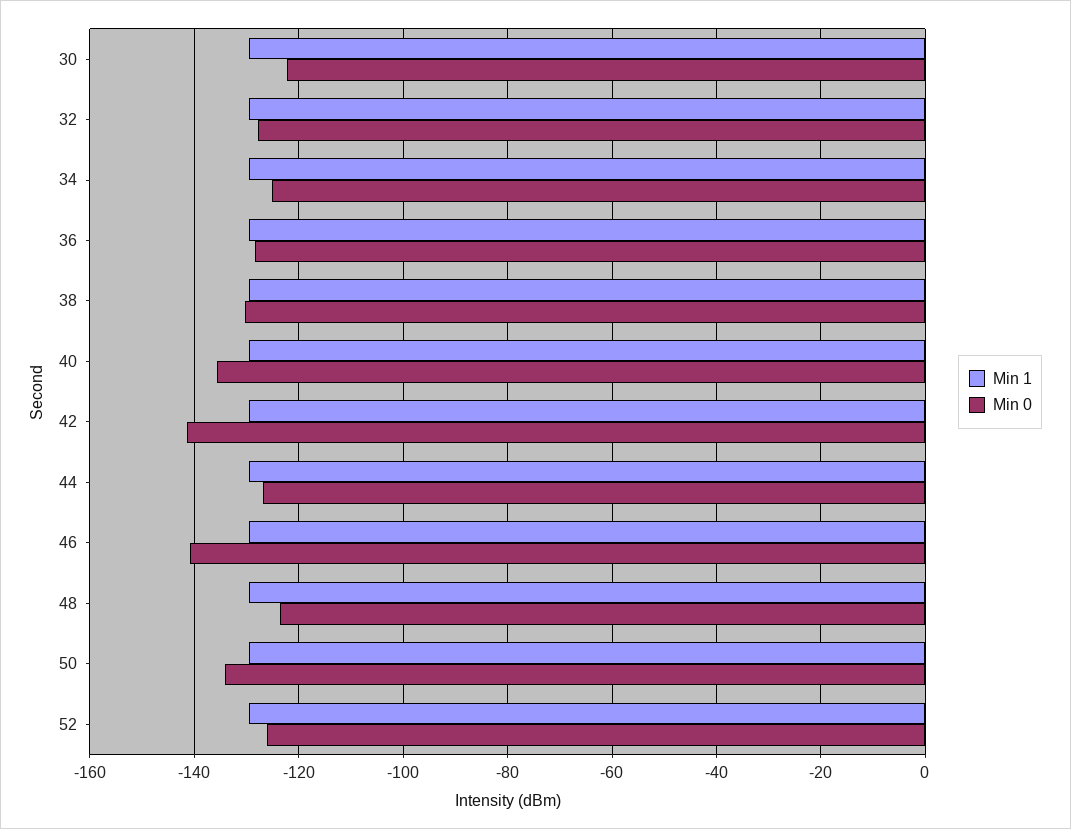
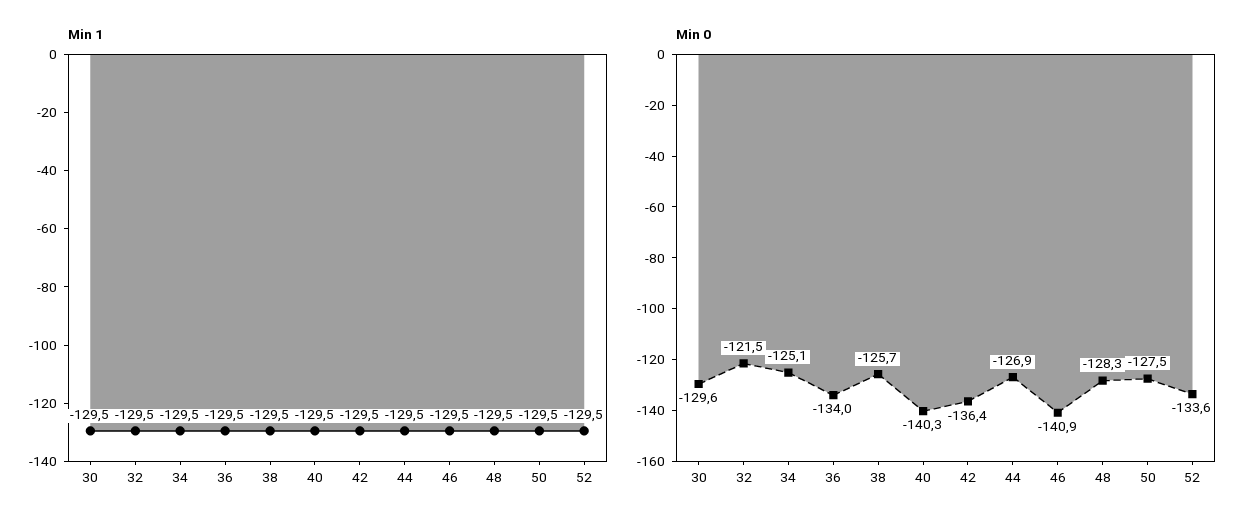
  {
    "Min 1": {
      "30": -129.5,
      "32": -129.5,
      "34": -129.5,
      "36": -129.5,
      "38": -129.5,
      "40": -129.5,
      "42": -129.5,
      "44": -129.5,
      "46": -129.5,
      "48": -129.5,
      "50": -129.5,
      "52": -129.5
    },
    "Min 0": {
-     "30": -122,
+     "30": -129.6,
-     "32": -128,
+     "32": -121.5,
      "34": -125.1,
-     "36": -128,
+     "36": -134,
-     "38": -130,
+     "38": -125.7,
-     "40": -136,
+     "40": -140.3,
-     "42": -142,
+     "42": -136.4,
      "44": -126.9,
      "46": -140.9,
-     "48": -124,
+     "48": -128.3,
-     "50": -134,
+     "50": -127.5,
-     "52": -126
+     "52": -133.6
    }
  }

